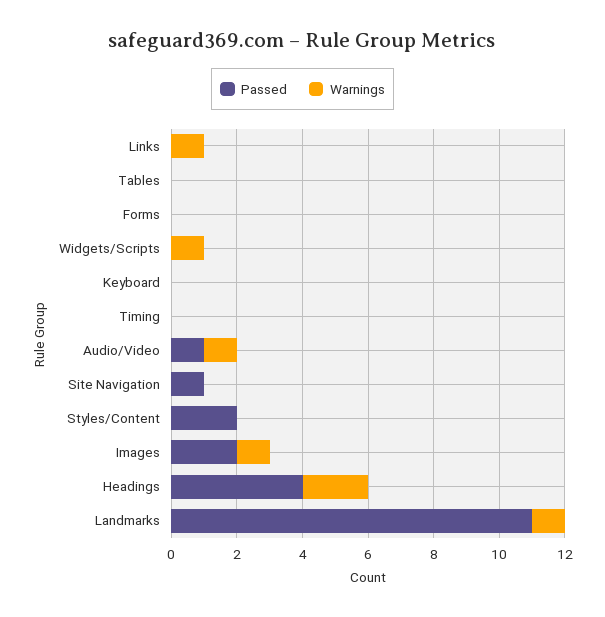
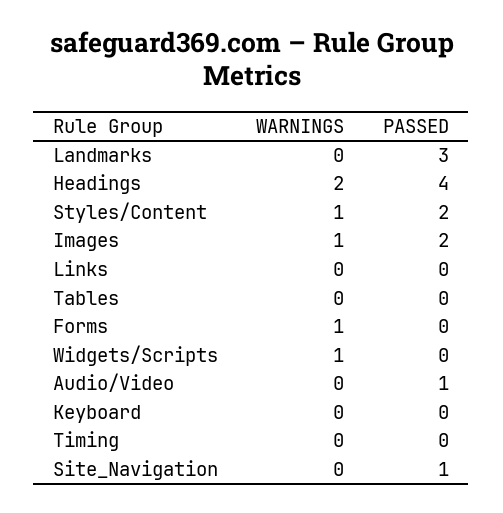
  {
    "Passed": {
      "Links": 0,
      "Tables": 0,
      "Forms": 0,
      "Widgets/Scripts": 0,
      "Keyboard": 0,
      "Timing": 0,
      "Audio/Video": 1,
      "Site Navigation": 1,
      "Styles/Content": 2,
      "Images": 2,
      "Headings": 4,
-     "Landmarks": 11
+     "Landmarks": 3
    },
    "Warnings": {
-     "Links": 1,
+     "Links": 0,
      "Tables": 0,
-     "Forms": 0,
+     "Forms": 1,
      "Widgets/Scripts": 1,
      "Keyboard": 0,
      "Timing": 0,
-     "Audio/Video": 1,
+     "Audio/Video": 0,
      "Site Navigation": 0,
-     "Styles/Content": 0,
+     "Styles/Content": 1,
      "Images": 1,
      "Headings": 2,
-     "Landmarks": 1
+     "Landmarks": 0
    }
  }

